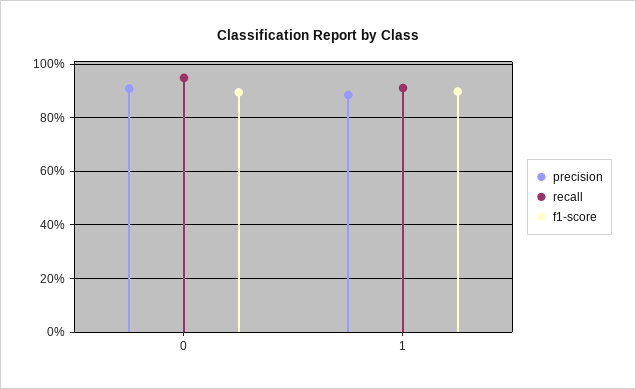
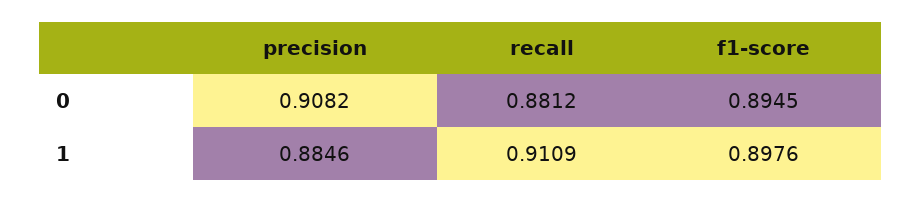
  {
    "precision": {
      "0": 0.9082,
      "1": 0.8846
    },
    "recall": {
-     "0": 0.95,
+     "0": 0.8812,
      "1": 0.9109
    },
    "f1-score": {
      "0": 0.8945,
      "1": 0.8976
    }
  }

